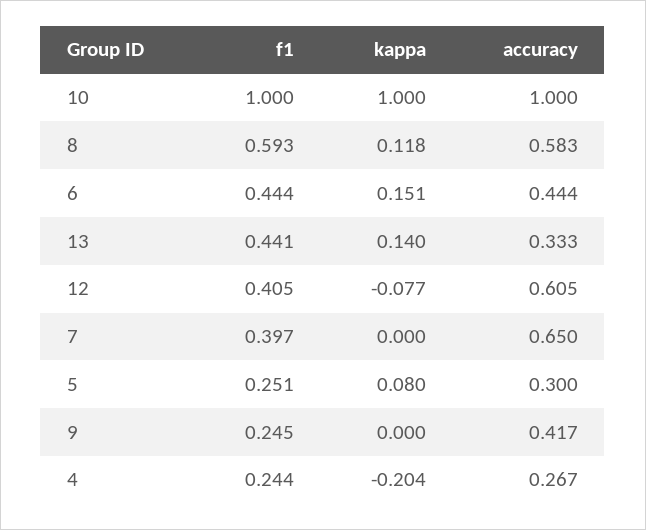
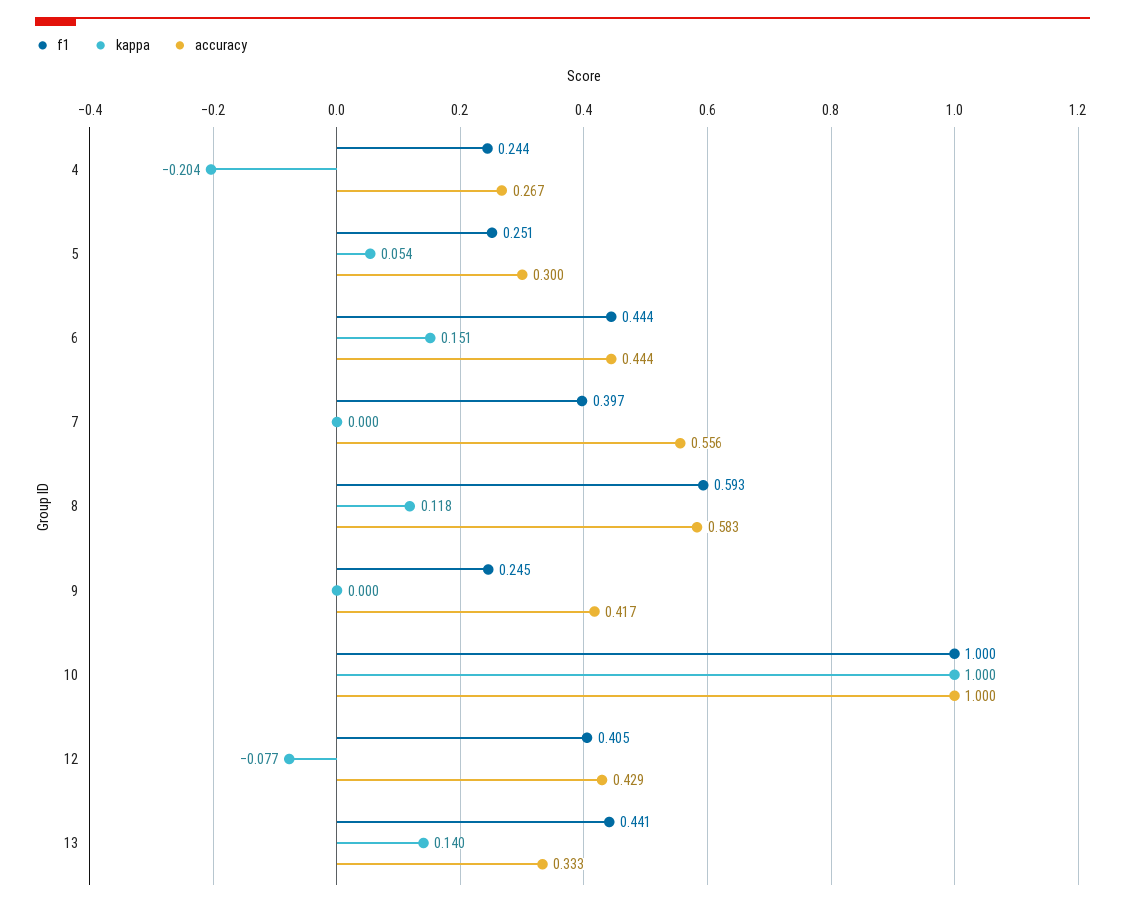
  {
    "f1": {
      "10": 1,
      "8": 0.593,
      "6": 0.444,
      "13": 0.441,
      "12": 0.405,
      "7": 0.397,
      "5": 0.251,
      "9": 0.245,
      "4": 0.244
    },
    "kappa": {
      "10": 1,
      "8": 0.118,
      "6": 0.151,
      "13": 0.14,
      "12": -0.077,
      "7": 0,
-     "5": 0.08,
+     "5": 0.054,
      "9": 0,
      "4": -0.204
    },
    "accuracy": {
      "10": 1,
      "8": 0.583,
      "6": 0.444,
      "13": 0.333,
-     "12": 0.605,
+     "12": 0.429,
-     "7": 0.65,
+     "7": 0.556,
      "5": 0.3,
      "9": 0.417,
      "4": 0.267
    }
  }

